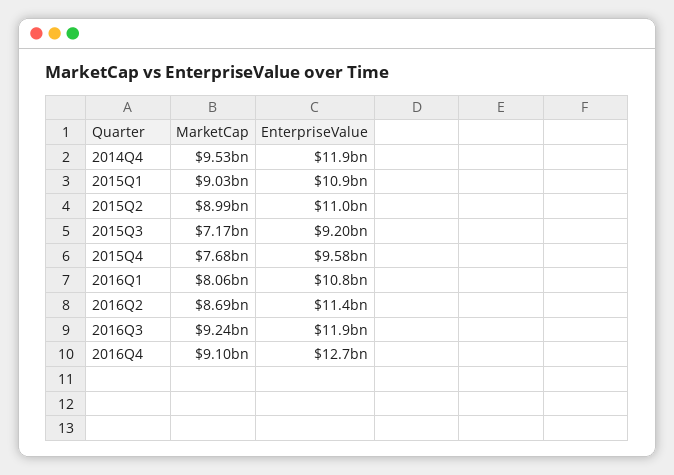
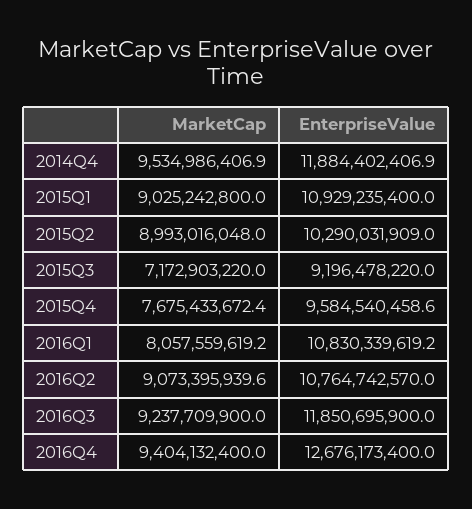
  {
    "MarketCap": {
      "2014Q4": 9534986406.9,
      "2015Q1": 9025242800,
      "2015Q2": 8993016048,
      "2015Q3": 7172903220,
      "2015Q4": 7675433672.4,
      "2016Q1": 8057559619.2,
-     "2016Q2": 8690000000,
+     "2016Q2": 9073395939.6,
      "2016Q3": 9237709900,
-     "2016Q4": 9100000000
+     "2016Q4": 9404132400
    },
    "EnterpriseValue": {
      "2014Q4": 11884402406.9,
      "2015Q1": 10929235400,
-     "2015Q2": 11000000000,
+     "2015Q2": 10290031909,
      "2015Q3": 9196478220,
      "2015Q4": 9584540458.6,
      "2016Q1": 10830339619.2,
-     "2016Q2": 11400000000,
+     "2016Q2": 10764742570,
      "2016Q3": 11850695900,
      "2016Q4": 12676173400
    }
  }

